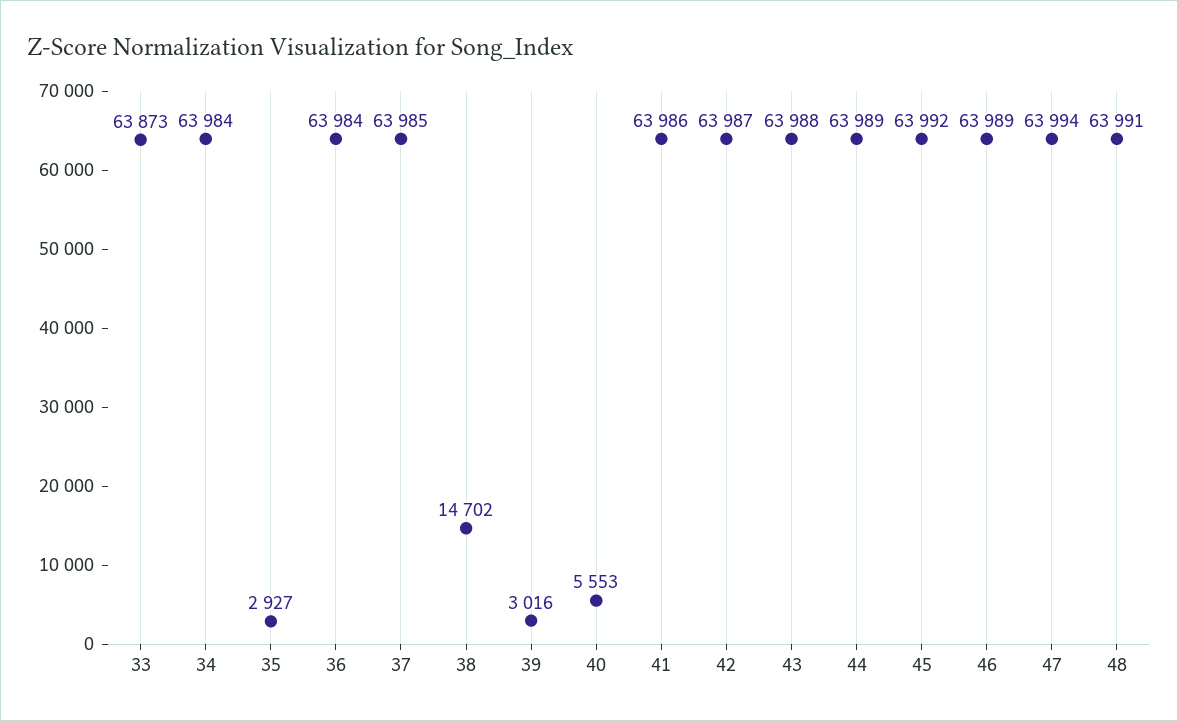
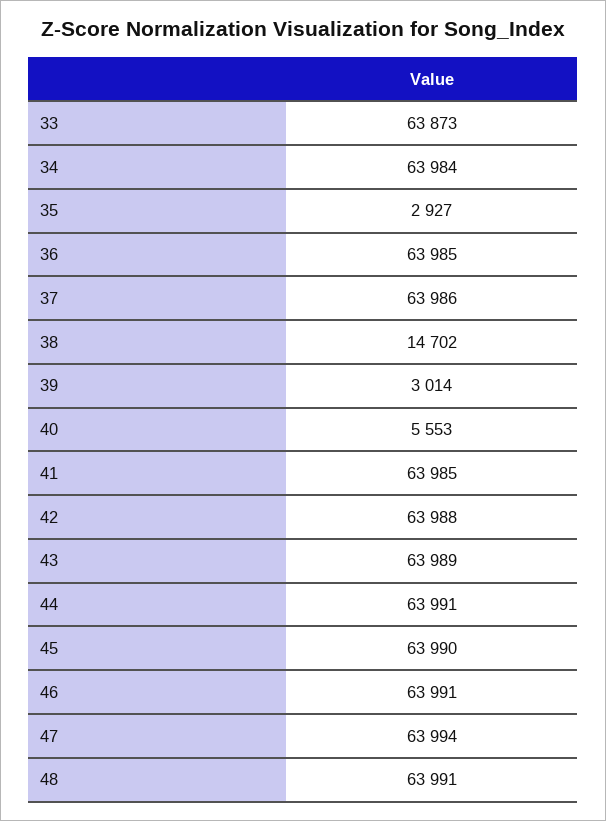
  {
    "33": 63873,
    "34": 63984,
    "35": 2927,
-   "36": 63984,
+   "36": 63985,
-   "37": 63985,
+   "37": 63986,
    "38": 14702,
-   "39": 3016,
+   "39": 3014,
    "40": 5553,
-   "41": 63986,
+   "41": 63985,
-   "42": 63987,
+   "42": 63988,
-   "43": 63988,
+   "43": 63989,
-   "44": 63989,
+   "44": 63991,
-   "45": 63992,
+   "45": 63990,
-   "46": 63989,
+   "46": 63991,
    "47": 63994,
    "48": 63991
  }

